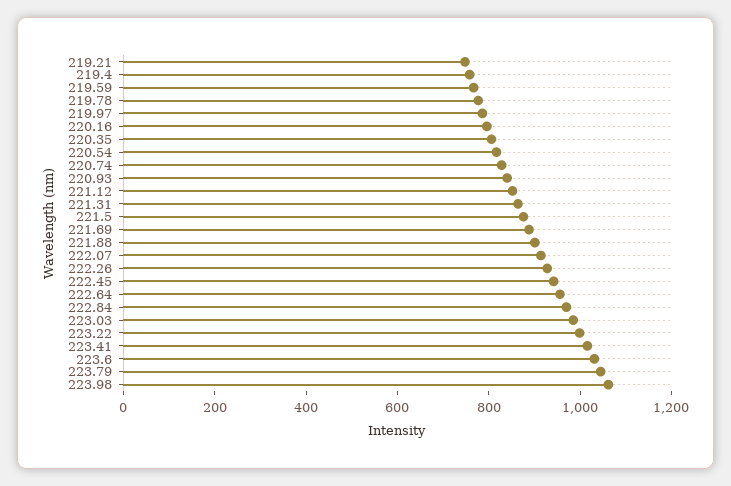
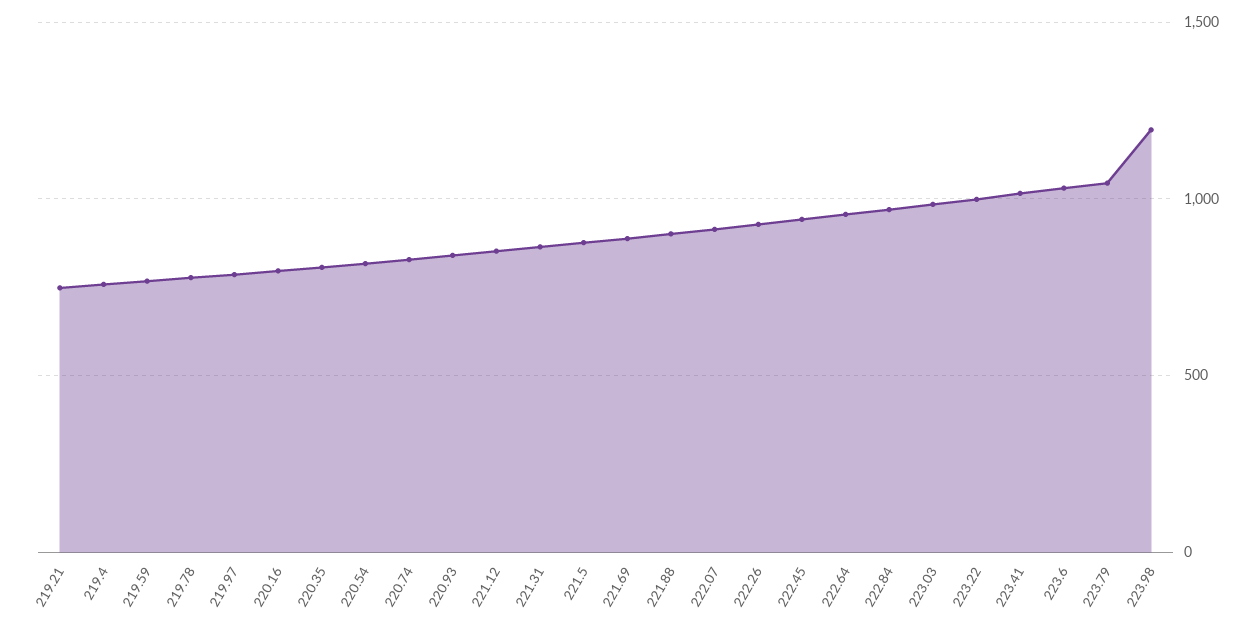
  {
    "219.21": 750,
    "219.4": 750,
    "219.59": 750,
    "219.78": 800,
    "219.97": 800,
    "220.16": 800,
    "220.35": 800,
    "220.54": 800,
    "220.74": 850,
    "220.93": 850,
    "221.12": 850,
    "221.31": 850,
    "221.5": 900,
    "221.69": 900,
    "221.88": 900,
    "222.07": 900,
    "222.26": 950,
    "222.45": 950,
    "222.64": 950,
    "222.84": 950,
    "223.03": 1000,
    "223.22": 1000,
    "223.41": 1000,
    "223.6": 1050,
    "223.79": 1050,
-   "223.98": 1050
+   "223.98": 1200
  }

